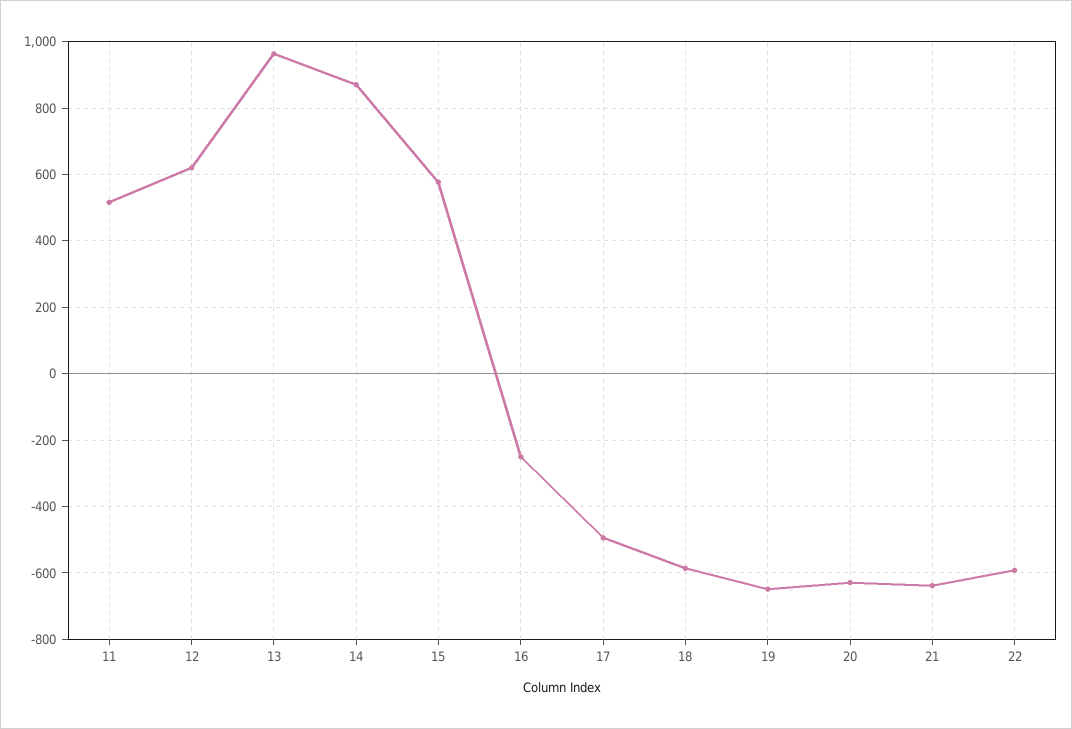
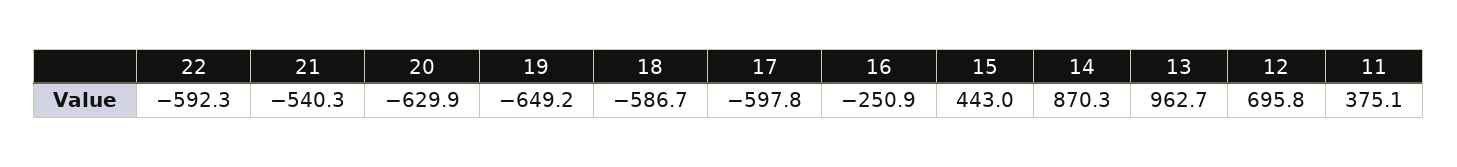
  {
-   "11": 520,
+   "11": 375.1,
-   "12": 620,
+   "12": 695.8,
    "13": 962.7,
    "14": 870.3,
-   "15": 580,
+   "15": 443,
    "16": -250.9,
-   "17": -500,
+   "17": -597.8,
    "18": -586.7,
    "19": -649.2,
    "20": -629.9,
-   "21": -640,
+   "21": -540.3,
    "22": -592.3
  }

